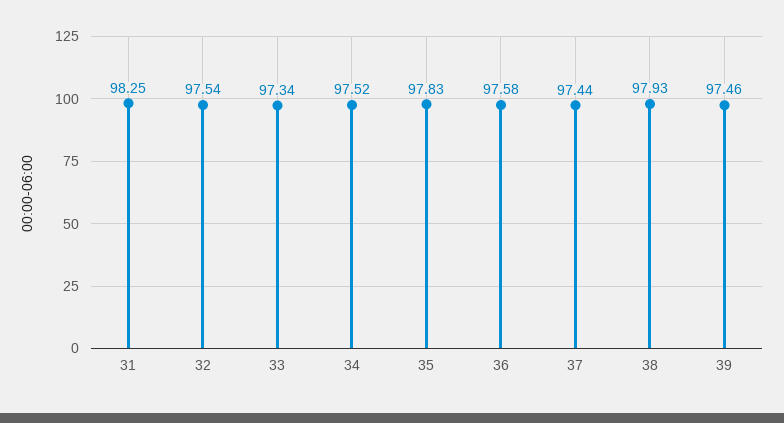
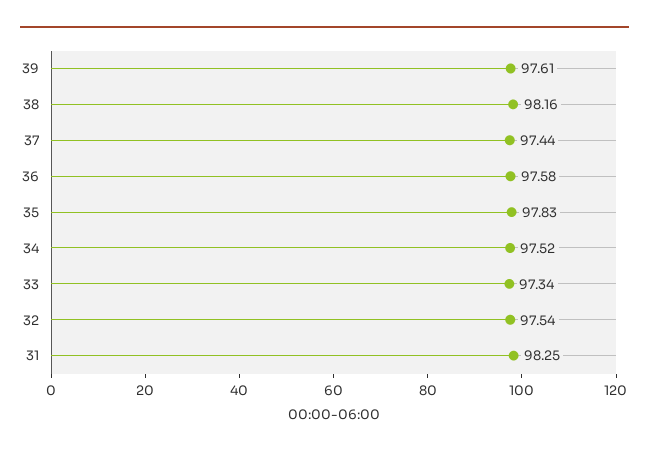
  {
    "31": 98.25,
    "32": 97.54,
    "33": 97.34,
    "34": 97.52,
    "35": 97.83,
    "36": 97.58,
    "37": 97.44,
-   "38": 97.93,
+   "38": 98.16,
-   "39": 97.46
+   "39": 97.61
  }

